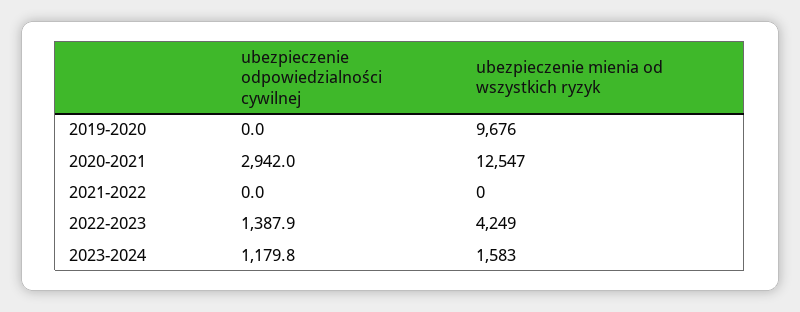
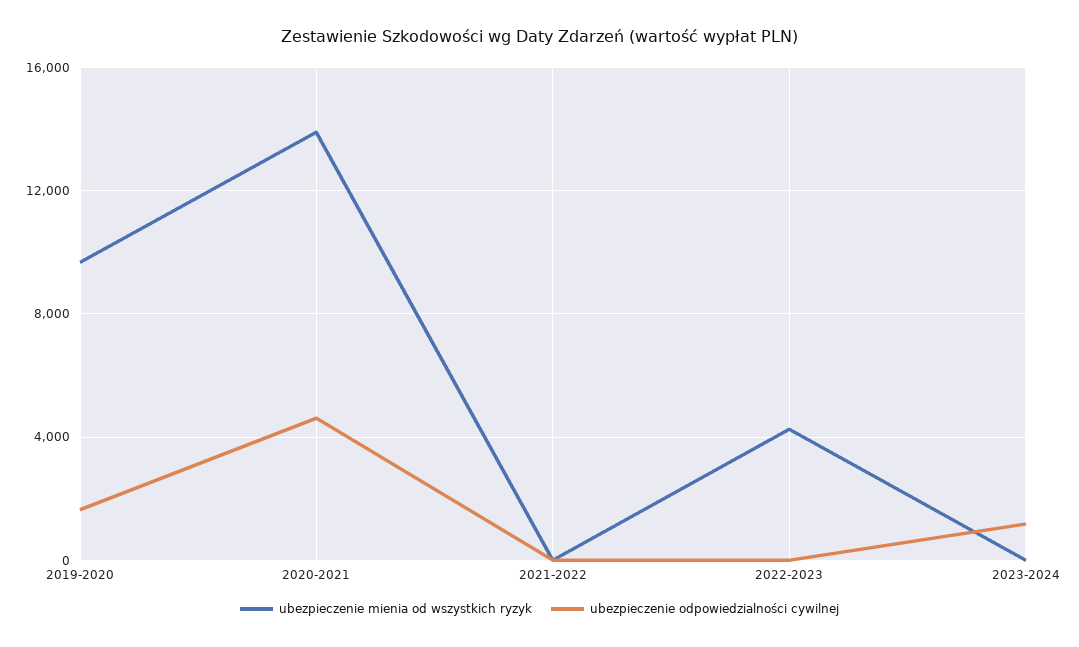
  {
    "ubezpieczenie odpowiedzialności cywilnej": {
-     "2019-2020": 0,
+     "2019-2020": 1500,
-     "2020-2021": 2942,
+     "2020-2021": 4500,
      "2021-2022": 0,
-     "2022-2023": 1387.9,
+     "2022-2023": 0,
      "2023-2024": 1179.8
    },
    "ubezpieczenie mienia od wszystkich ryzyk": {
      "2019-2020": 9676,
-     "2020-2021": 12547,
+     "2020-2021": 14000,
      "2021-2022": 0,
      "2022-2023": 4249,
-     "2023-2024": 1583
+     "2023-2024": 0
    }
  }

